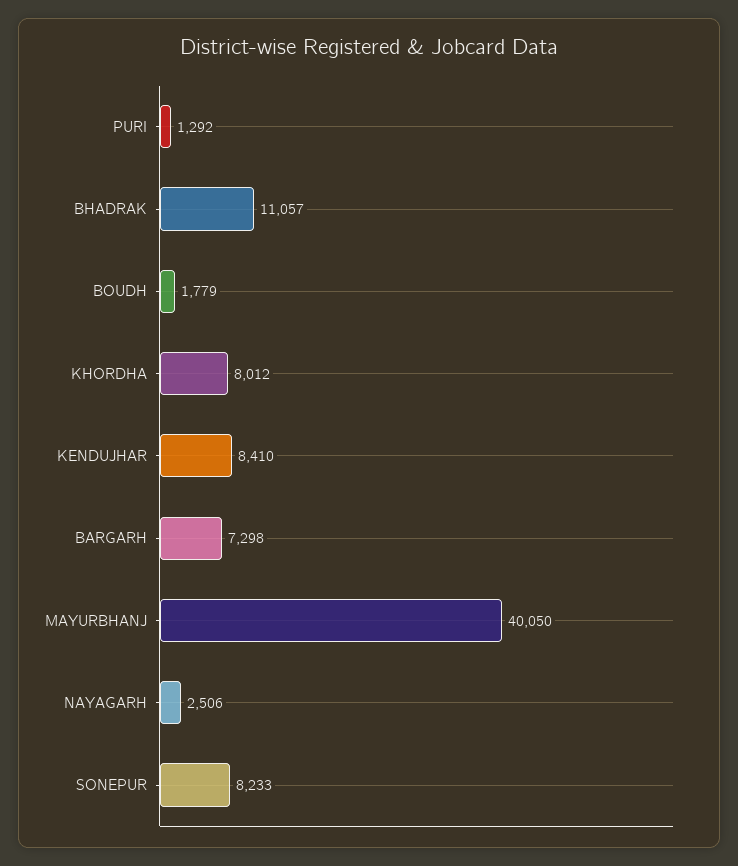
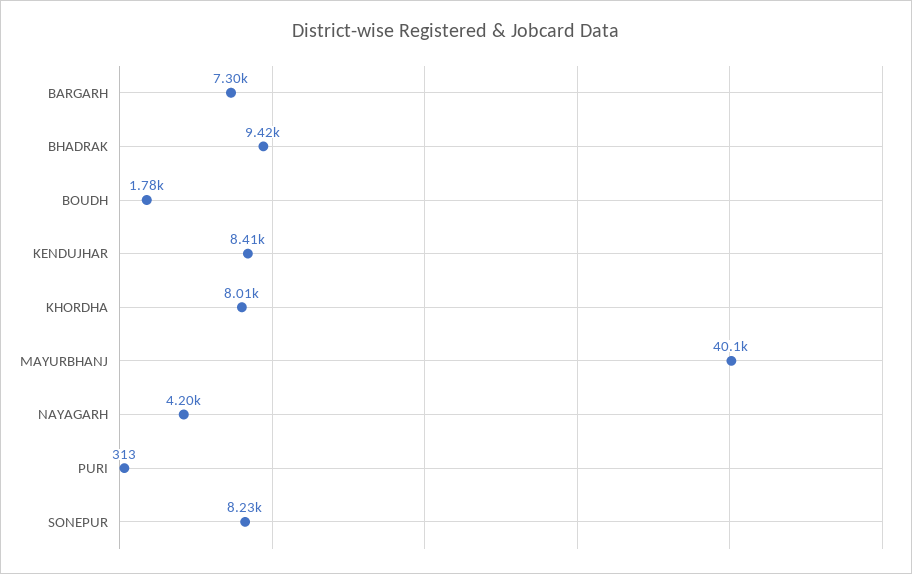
  {
-   "PURI": 1292,
+   "PURI": 313,
-   "BHADRAK": 11057,
+   "BHADRAK": 9420,
    "BOUDH": 1779,
    "KHORDHA": 8012,
    "KENDUJHAR": 8410,
    "BARGARH": 7298,
    "MAYURBHANJ": 40050,
-   "NAYAGARH": 2506,
+   "NAYAGARH": 4200,
    "SONEPUR": 8233
  }

